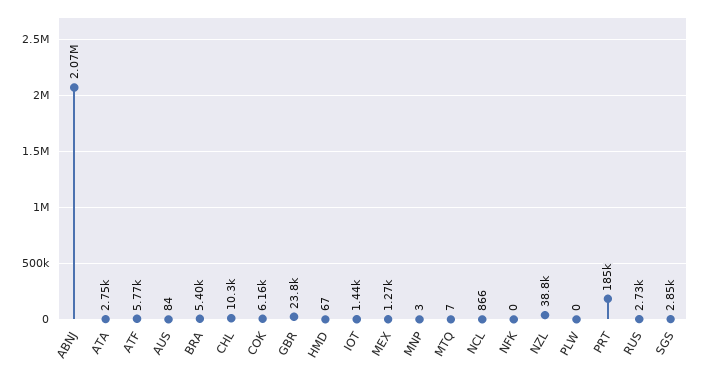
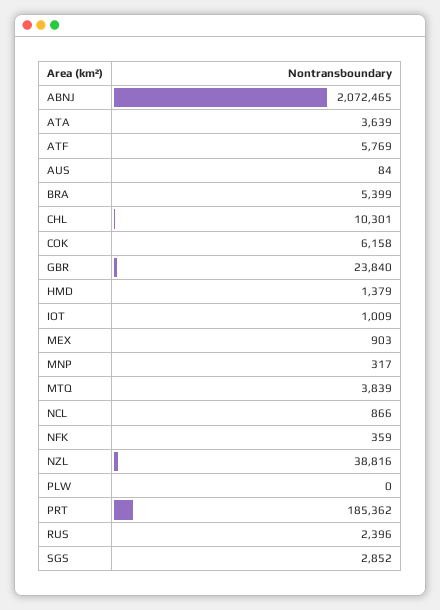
  {
    "ABNJ": 2072465,
-   "ATA": 2750,
+   "ATA": 3639,
    "ATF": 5769,
    "AUS": 84,
    "BRA": 5399,
    "CHL": 10301,
    "COK": 6158,
    "GBR": 23840,
-   "HMD": 67,
+   "HMD": 1379,
-   "IOT": 1440,
+   "IOT": 1009,
-   "MEX": 1270,
+   "MEX": 903,
-   "MNP": 3,
+   "MNP": 317,
-   "MTQ": 7,
+   "MTQ": 3839,
    "NCL": 866,
-   "NFK": 0,
+   "NFK": 359,
    "NZL": 38816,
    "PLW": 0,
    "PRT": 185362,
-   "RUS": 2730,
+   "RUS": 2396,
    "SGS": 2852
  }

